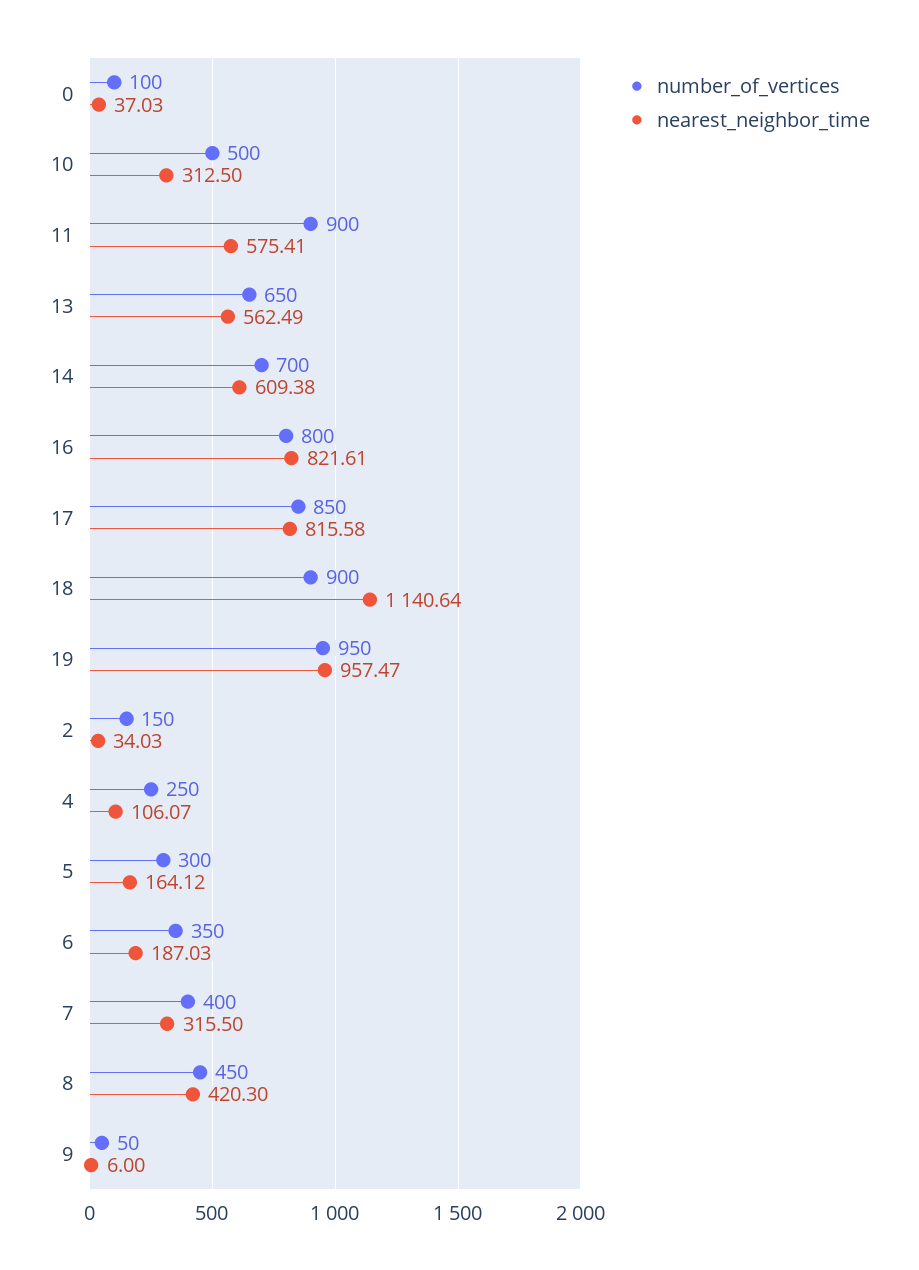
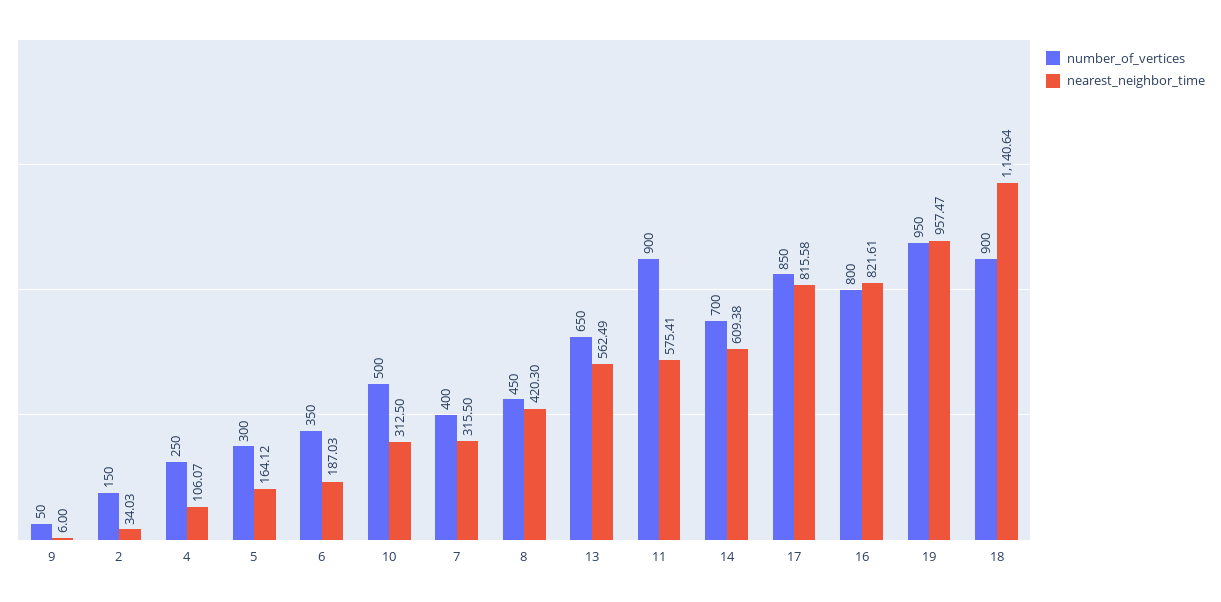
  {
    "number_of_vertices": {
-     "0": 100,
      "10": 500,
      "11": 900,
      "13": 650,
      "14": 700,
      "16": 800,
      "17": 850,
      "18": 900,
      "19": 950,
      "2": 150,
      "4": 250,
      "5": 300,
      "6": 350,
      "7": 400,
      "8": 450,
      "9": 50
    },
    "nearest_neighbor_time": {
-     "0": 37.03,
      "10": 312.5,
      "11": 575.41,
      "13": 562.49,
      "14": 609.38,
      "16": 821.61,
      "17": 815.58,
      "18": 1140.64,
      "19": 957.47,
      "2": 34.03,
      "4": 106.07,
      "5": 164.12,
      "6": 187.03,
      "7": 315.5,
      "8": 420.3,
      "9": 6
    }
  }

